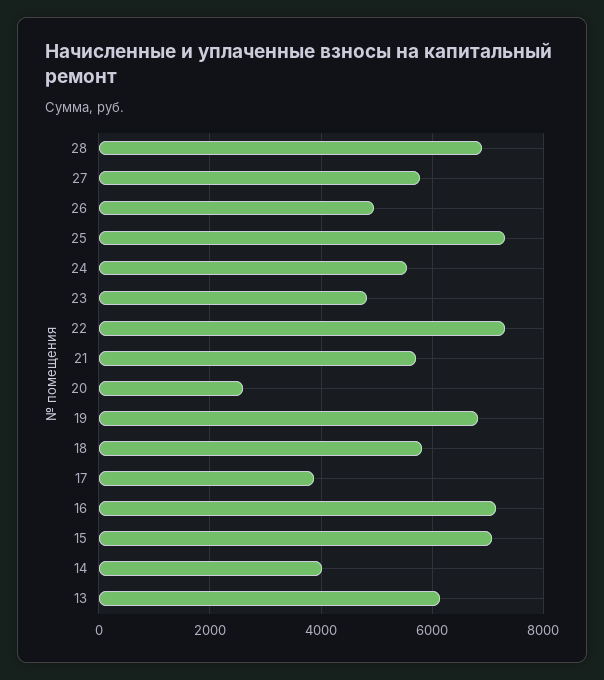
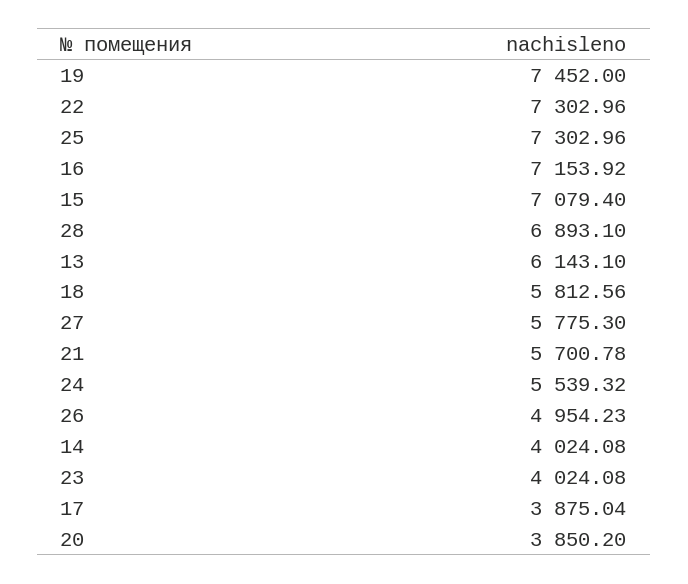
  {
    "28": 6893.1,
    "27": 5775.3,
    "26": 4954.23,
    "25": 7302.96,
    "24": 5539.32,
-   "23": 4800,
+   "23": 4024.08,
    "22": 7302.96,
    "21": 5700.78,
-   "20": 2600,
+   "20": 3850.2,
-   "19": 6800,
+   "19": 7452,
    "18": 5812.56,
    "17": 3875.04,
    "16": 7153.92,
    "15": 7079.4,
    "14": 4024.08,
    "13": 6143.1
  }

